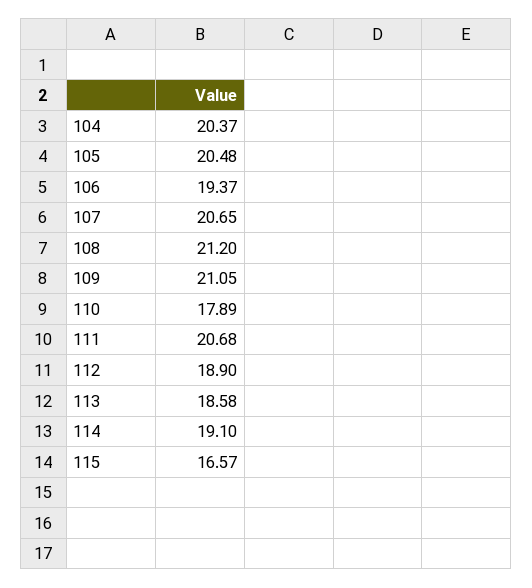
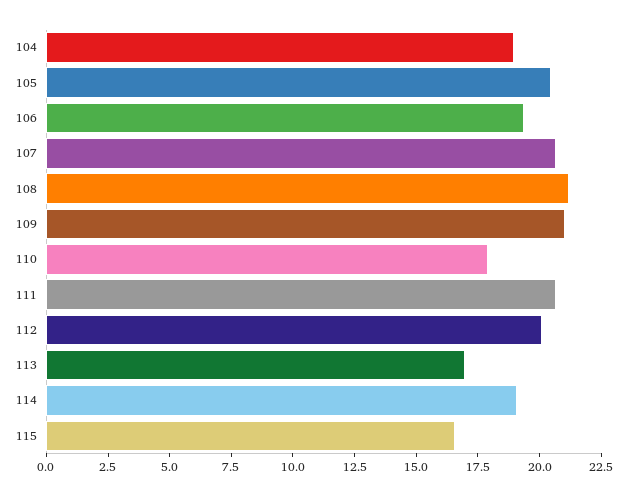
  {
-   "104": 20.37,
+   "104": 19,
    "105": 20.48,
    "106": 19.37,
    "107": 20.65,
    "108": 21.2,
    "109": 21.05,
    "110": 17.89,
    "111": 20.68,
-   "112": 18.9,
+   "112": 20,
-   "113": 18.58,
+   "113": 17,
    "114": 19.1,
    "115": 16.57
  }

